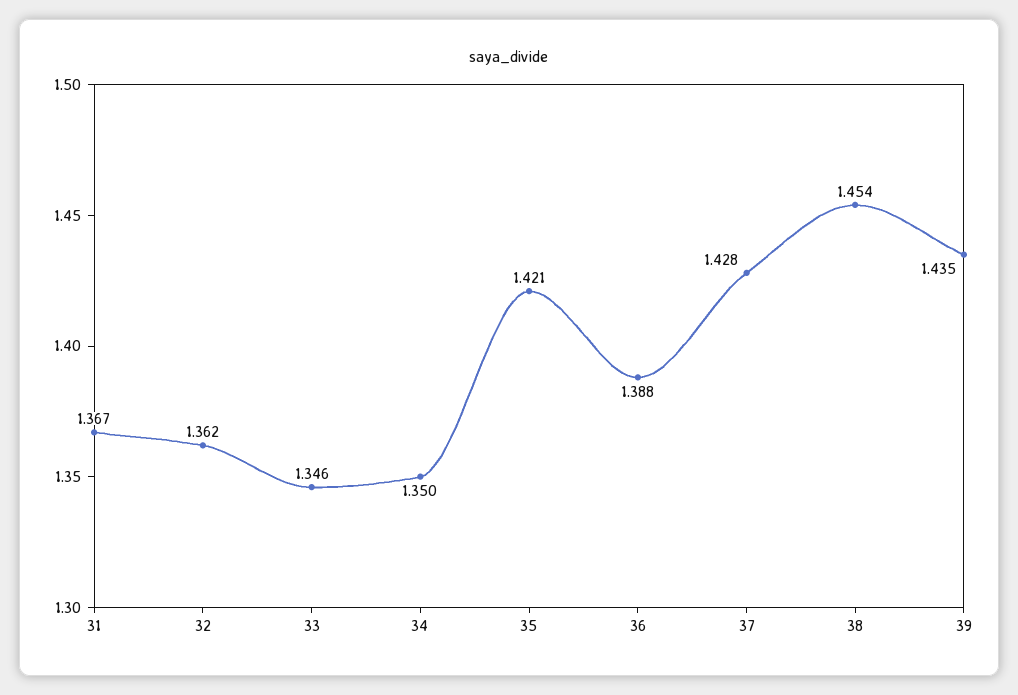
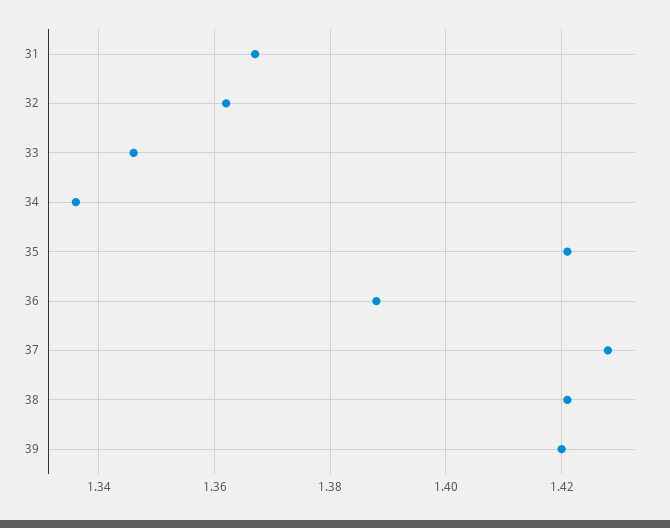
  {
    "31": 1.367,
    "32": 1.362,
    "33": 1.346,
-   "34": 1.35,
+   "34": 1.335,
    "35": 1.421,
    "36": 1.388,
    "37": 1.428,
-   "38": 1.454,
+   "38": 1.42,
-   "39": 1.435
+   "39": 1.42
  }

